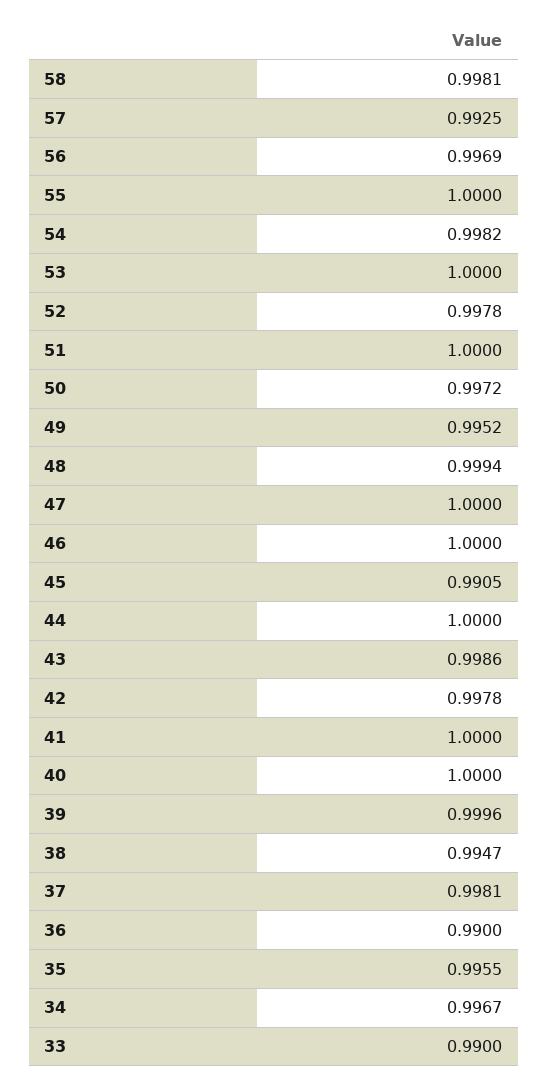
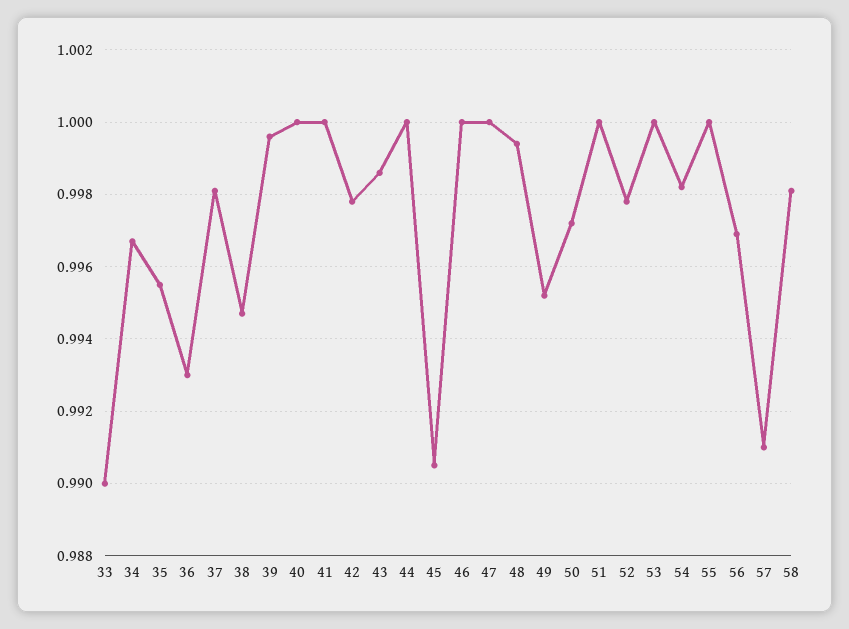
  {
    "58": 0.9981,
-   "57": 0.9925,
+   "57": 0.991,
    "56": 0.9969,
    "55": 1,
    "54": 0.9982,
    "53": 1,
    "52": 0.9978,
    "51": 1,
    "50": 0.9972,
    "49": 0.9952,
    "48": 0.9994,
    "47": 1,
    "46": 1,
    "45": 0.9905,
    "44": 1,
    "43": 0.9986,
    "42": 0.9978,
    "41": 1,
    "40": 1,
    "39": 0.9996,
    "38": 0.9947,
    "37": 0.9981,
-   "36": 0.99,
+   "36": 0.993,
    "35": 0.9955,
    "34": 0.9967,
    "33": 0.99
  }

